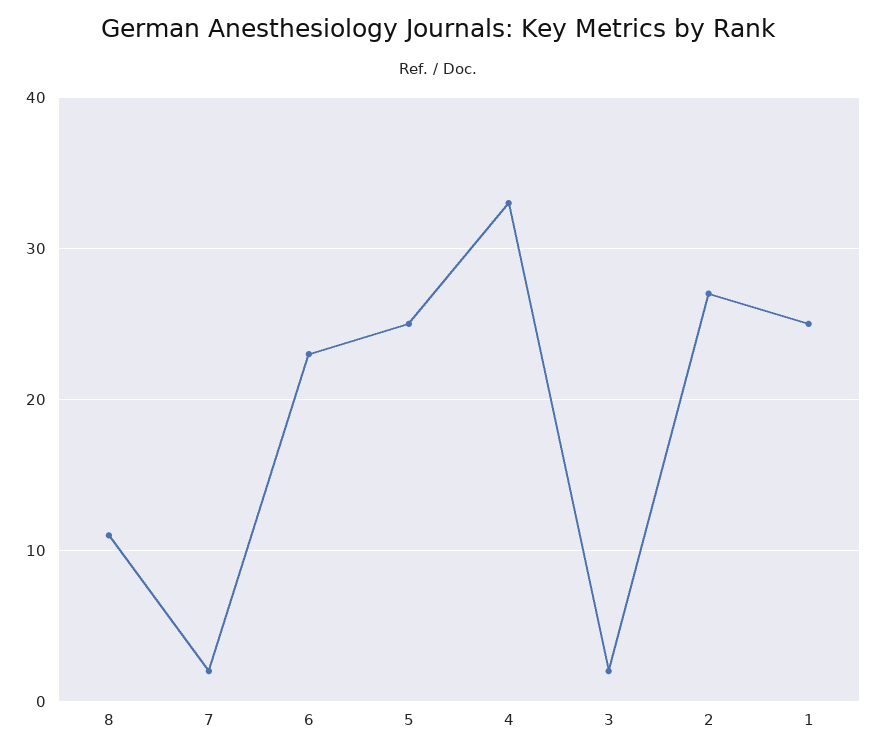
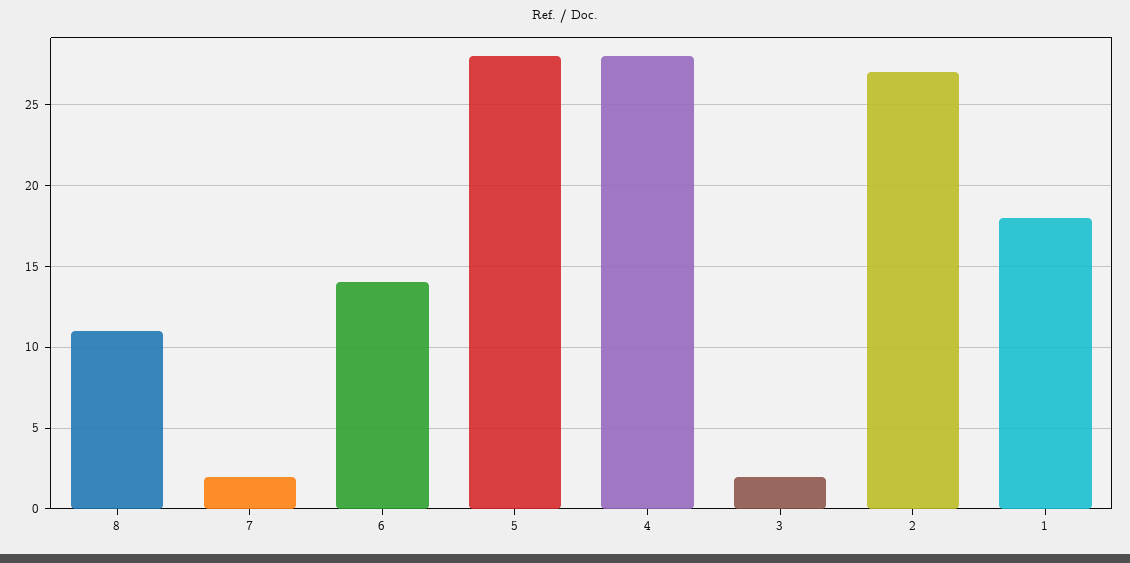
  {
    "8": 11,
    "7": 2,
-   "6": 23,
+   "6": 14,
-   "5": 25,
+   "5": 28,
-   "4": 33,
+   "4": 28,
    "3": 2,
    "2": 27,
-   "1": 25
+   "1": 18
  }

